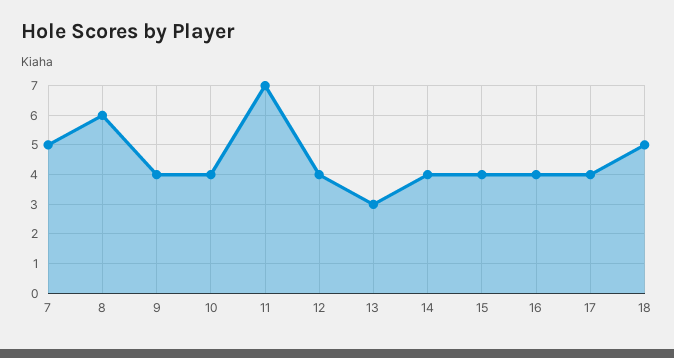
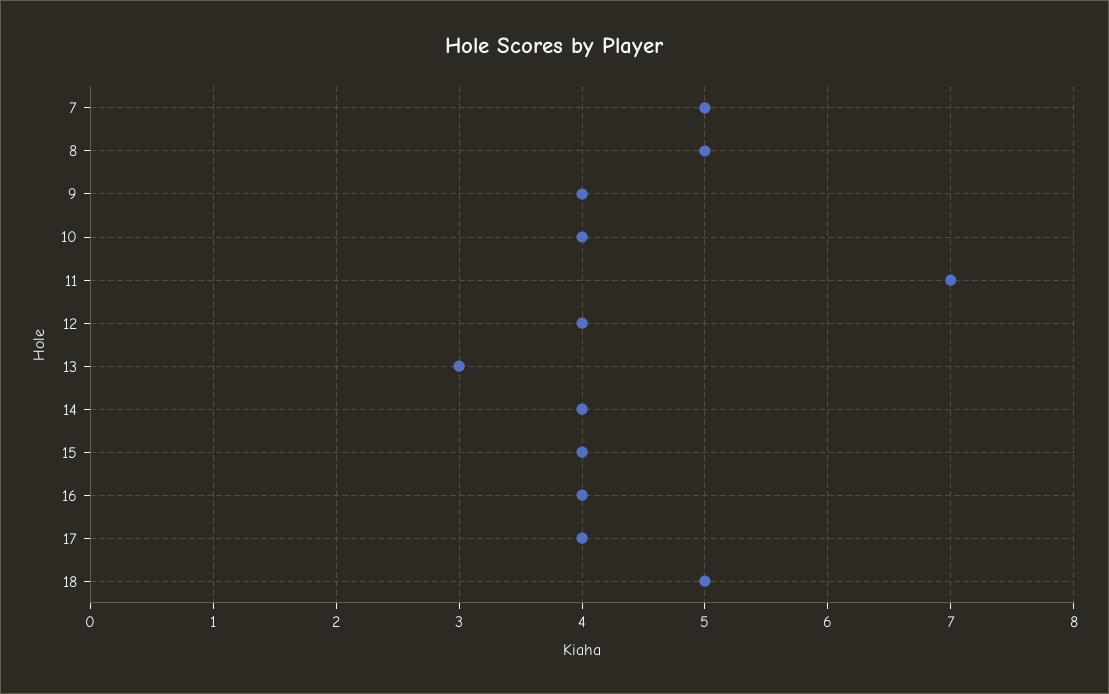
  {
    "7": 5,
-   "8": 6,
+   "8": 5,
    "9": 4,
    "10": 4,
    "11": 7,
    "12": 4,
    "13": 3,
    "14": 4,
    "15": 4,
    "16": 4,
    "17": 4,
    "18": 5
  }

